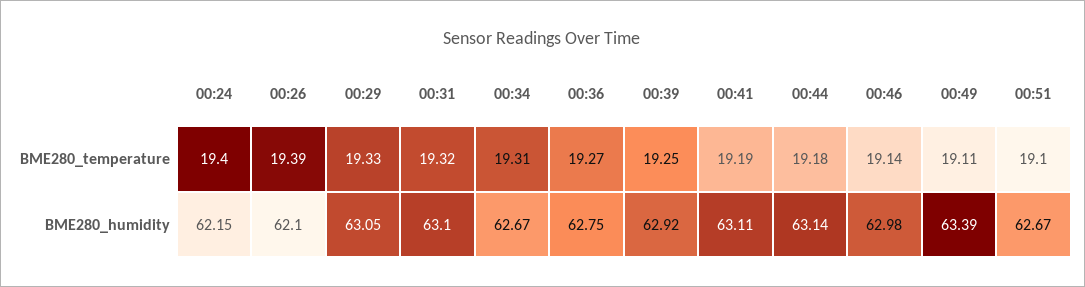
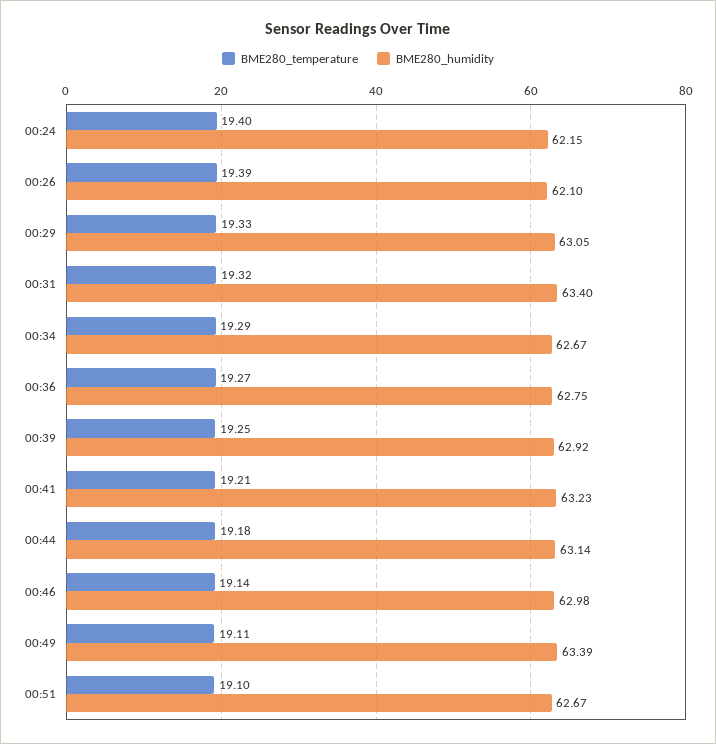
  {
    "BME280_temperature": {
      "00:24": 19.4,
      "00:26": 19.39,
      "00:29": 19.33,
      "00:31": 19.32,
-     "00:34": 19.31,
+     "00:34": 19.29,
      "00:36": 19.27,
      "00:39": 19.25,
-     "00:41": 19.19,
+     "00:41": 19.21,
      "00:44": 19.18,
      "00:46": 19.14,
      "00:49": 19.11,
      "00:51": 19.1
    },
    "BME280_humidity": {
      "00:24": 62.15,
      "00:26": 62.1,
      "00:29": 63.05,
-     "00:31": 63.1,
+     "00:31": 63.4,
      "00:34": 62.67,
      "00:36": 62.75,
      "00:39": 62.92,
-     "00:41": 63.11,
+     "00:41": 63.23,
      "00:44": 63.14,
      "00:46": 62.98,
      "00:49": 63.39,
      "00:51": 62.67
    }
  }

